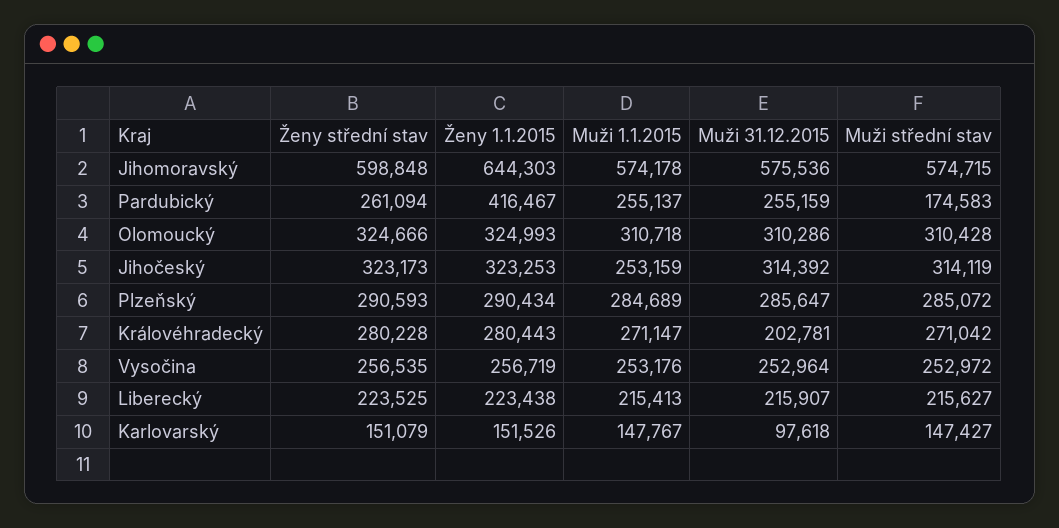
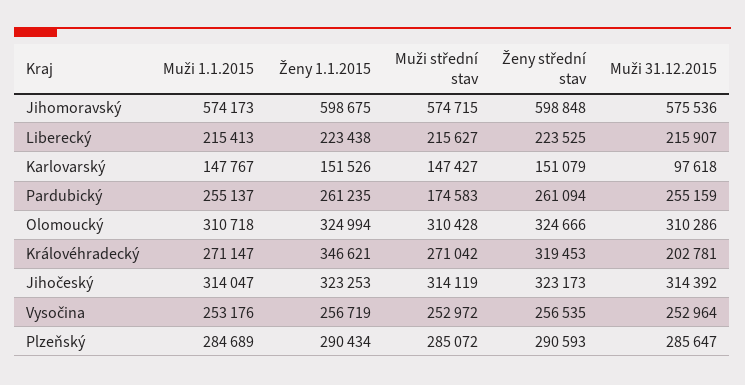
  {
    "Ženy střední stav": {
      "Jihomoravský": 598848,
      "Pardubický": 261094,
      "Olomoucký": 324666,
      "Jihočeský": 323173,
      "Plzeňský": 290593,
-     "Královéhradecký": 280228,
+     "Královéhradecký": 319453,
      "Vysočina": 256535,
      "Liberecký": 223525,
      "Karlovarský": 151079
    },
    "Ženy 1.1.2015": {
-     "Jihomoravský": 644303,
+     "Jihomoravský": 598675,
-     "Pardubický": 416467,
+     "Pardubický": 261235,
-     "Olomoucký": 324993,
+     "Olomoucký": 324994,
      "Jihočeský": 323253,
      "Plzeňský": 290434,
-     "Královéhradecký": 280443,
+     "Královéhradecký": 346621,
      "Vysočina": 256719,
      "Liberecký": 223438,
      "Karlovarský": 151526
    },
    "Muži 1.1.2015": {
-     "Jihomoravský": 574178,
+     "Jihomoravský": 574173,
      "Pardubický": 255137,
      "Olomoucký": 310718,
-     "Jihočeský": 253159,
+     "Jihočeský": 314047,
      "Plzeňský": 284689,
      "Královéhradecký": 271147,
      "Vysočina": 253176,
      "Liberecký": 215413,
      "Karlovarský": 147767
    },
    "Muži 31.12.2015": {
      "Jihomoravský": 575536,
      "Pardubický": 255159,
      "Olomoucký": 310286,
      "Jihočeský": 314392,
      "Plzeňský": 285647,
      "Královéhradecký": 202781,
      "Vysočina": 252964,
      "Liberecký": 215907,
      "Karlovarský": 97618
    },
    "Muži střední stav": {
      "Jihomoravský": 574715,
      "Pardubický": 174583,
      "Olomoucký": 310428,
      "Jihočeský": 314119,
      "Plzeňský": 285072,
      "Královéhradecký": 271042,
      "Vysočina": 252972,
      "Liberecký": 215627,
      "Karlovarský": 147427
    }
  }

